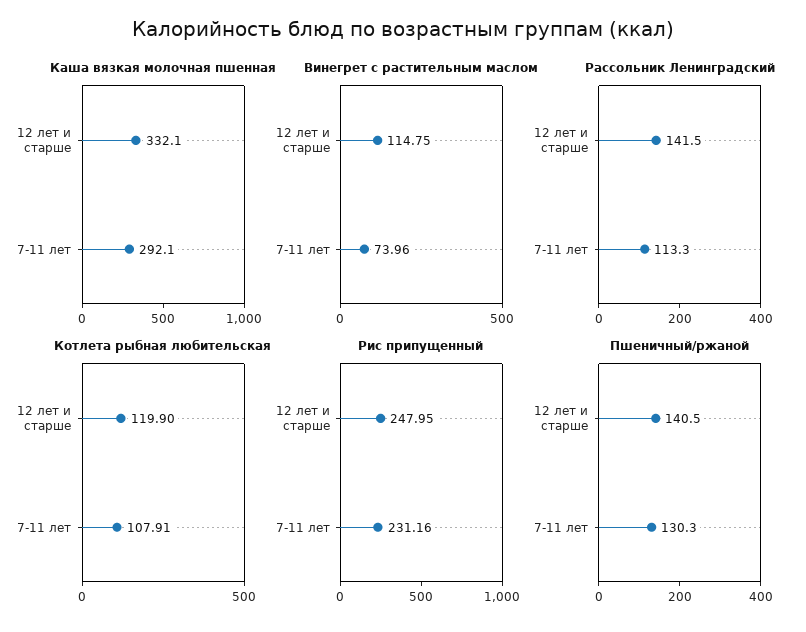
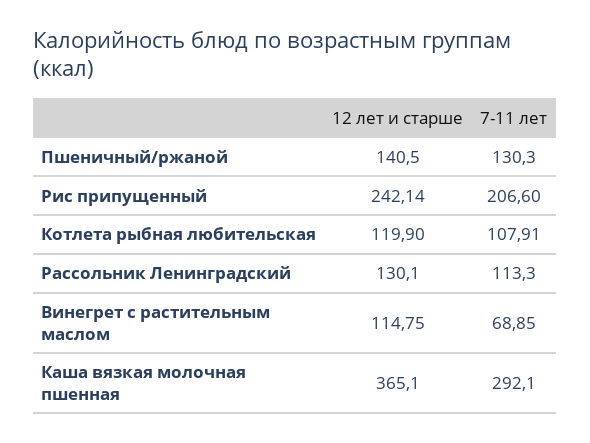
  {
    "Каша вязкая молочная пшенная": {
-     "12 лет и старше": 332.1,
+     "12 лет и старше": 365.1,
      "7-11 лет": 292.1
    },
    "Винегрет с растительным маслом": {
      "12 лет и старше": 114.75,
-     "7-11 лет": 73.96
+     "7-11 лет": 68.85
    },
    "Рассольник Ленинградский": {
-     "12 лет и старше": 141.5,
+     "12 лет и старше": 130.1,
      "7-11 лет": 113.3
    },
    "Котлета рыбная любительская": {
      "12 лет и старше": 119.9,
      "7-11 лет": 107.91
    },
    "Рис припущенный": {
-     "12 лет и старше": 247.95,
+     "12 лет и старше": 242.14,
-     "7-11 лет": 231.16
+     "7-11 лет": 206.6
    },
    "Пшеничный/ржаной": {
      "12 лет и старше": 140.5,
      "7-11 лет": 130.3
    }
  }

